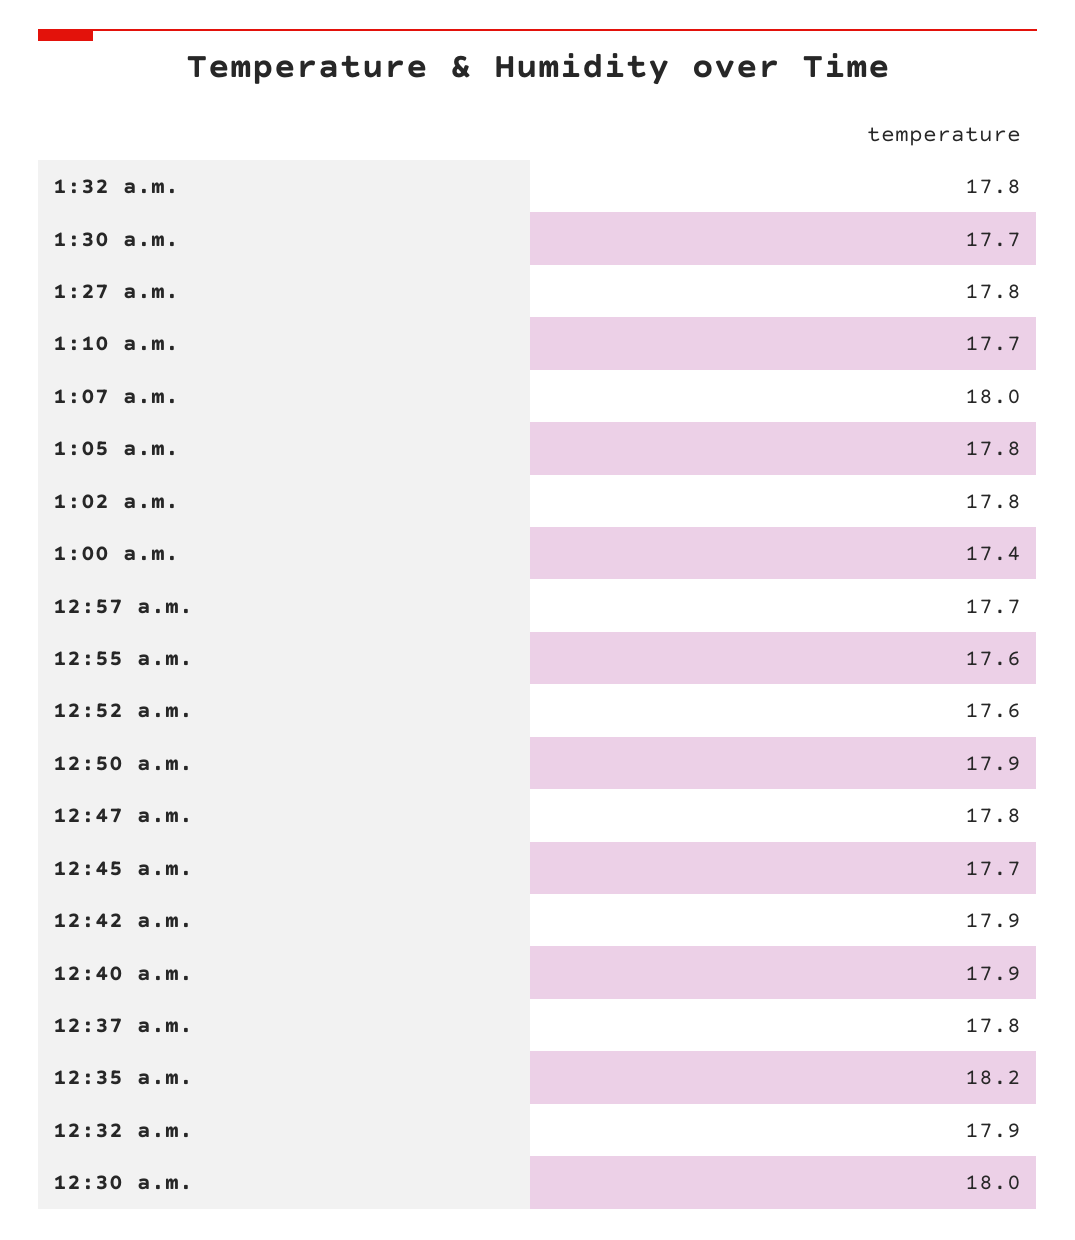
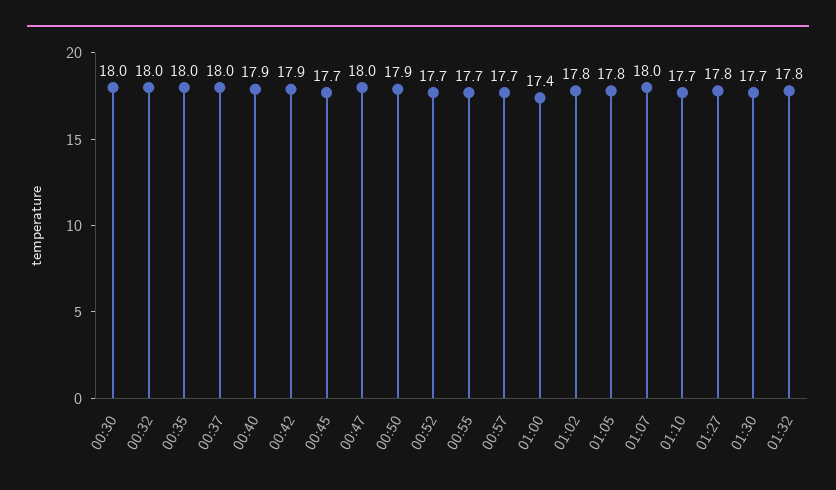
  {
    "1:32 a.m.": 17.8,
    "1:30 a.m.": 17.7,
    "1:27 a.m.": 17.8,
    "1:10 a.m.": 17.7,
    "1:07 a.m.": 18,
    "1:05 a.m.": 17.8,
    "1:02 a.m.": 17.8,
    "1:00 a.m.": 17.4,
    "12:57 a.m.": 17.7,
-   "12:55 a.m.": 17.6,
+   "12:55 a.m.": 17.7,
-   "12:52 a.m.": 17.6,
+   "12:52 a.m.": 17.7,
    "12:50 a.m.": 17.9,
-   "12:47 a.m.": 17.8,
+   "12:47 a.m.": 18,
    "12:45 a.m.": 17.7,
    "12:42 a.m.": 17.9,
    "12:40 a.m.": 17.9,
-   "12:37 a.m.": 17.8,
+   "12:37 a.m.": 18,
-   "12:35 a.m.": 18.2,
+   "12:35 a.m.": 18,
-   "12:32 a.m.": 17.9,
+   "12:32 a.m.": 18,
    "12:30 a.m.": 18
  }

